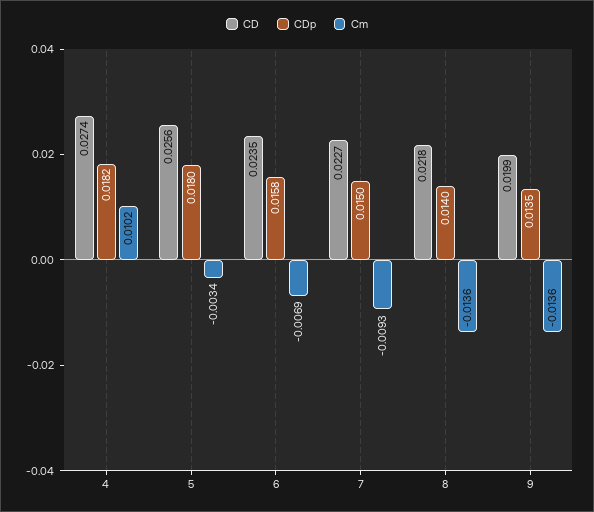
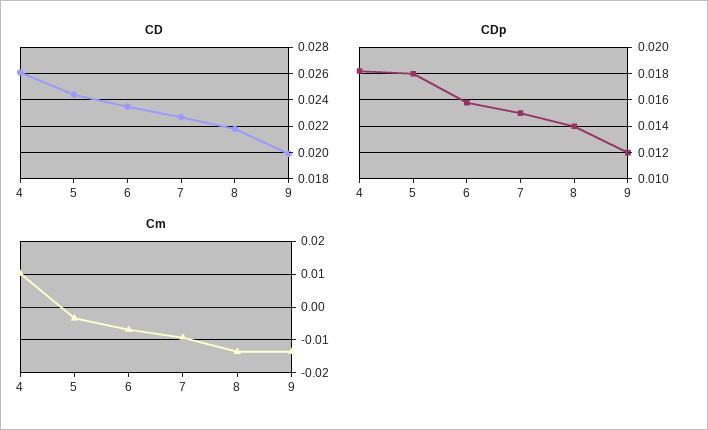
  {
    "CD": {
-     "4": 0.0274,
+     "4": 0.026,
-     "5": 0.0256,
+     "5": 0.0245,
      "6": 0.0235,
      "7": 0.0227,
      "8": 0.0218,
      "9": 0.0199
    },
    "CDp": {
      "4": 0.0182,
      "5": 0.018,
      "6": 0.0158,
      "7": 0.015,
      "8": 0.014,
-     "9": 0.0135
+     "9": 0.012
    },
    "Cm": {
      "4": 0.0102,
      "5": -0.0034,
      "6": -0.0069,
      "7": -0.0093,
      "8": -0.0136,
      "9": -0.0136
    }
  }

